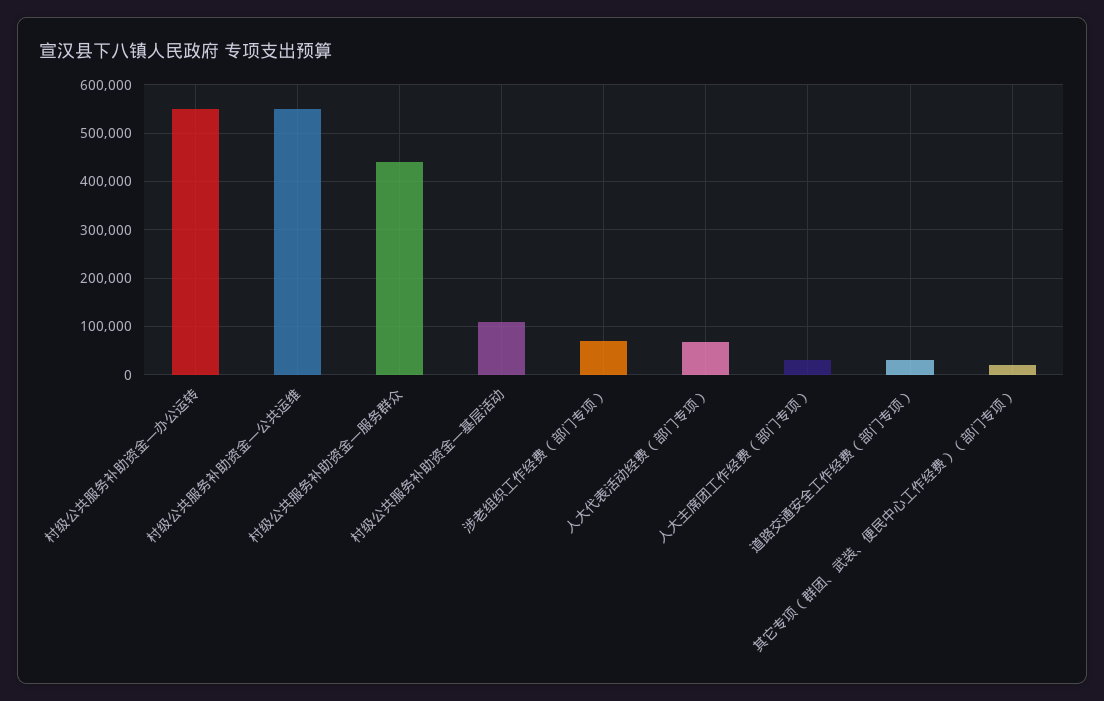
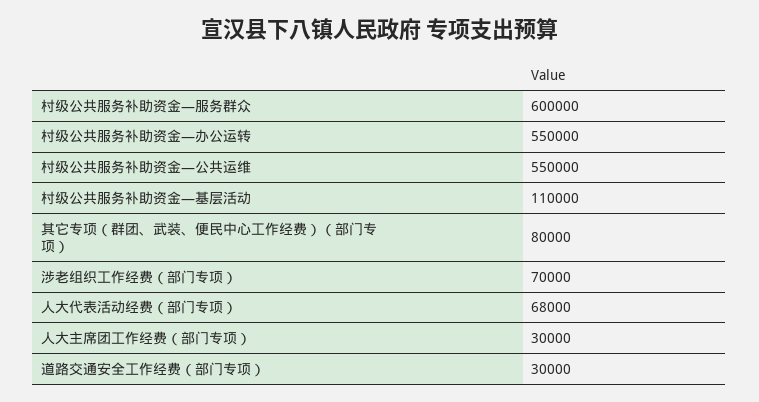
  {
    "村级公共服务补助资金—办公运转": 550000,
    "村级公共服务补助资金—公共运维": 550000,
-   "村级公共服务补助资金—服务群众": 440000,
+   "村级公共服务补助资金—服务群众": 600000,
    "村级公共服务补助资金—基层活动": 110000,
    "涉老组织工作经费（部门专项）": 70000,
    "人大代表活动经费（部门专项）": 68000,
    "人大主席团工作经费（部门专项）": 30000,
    "道路交通安全工作经费（部门专项）": 30000,
-   "其它专项（群团、武装、便民中心工作经费）（部门专项）": 20000
+   "其它专项（群团、武装、便民中心工作经费）（部门专项）": 80000
  }

